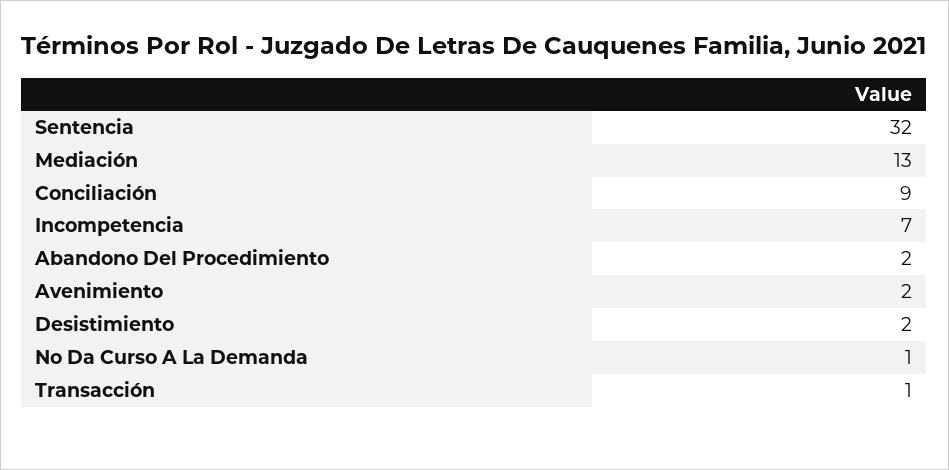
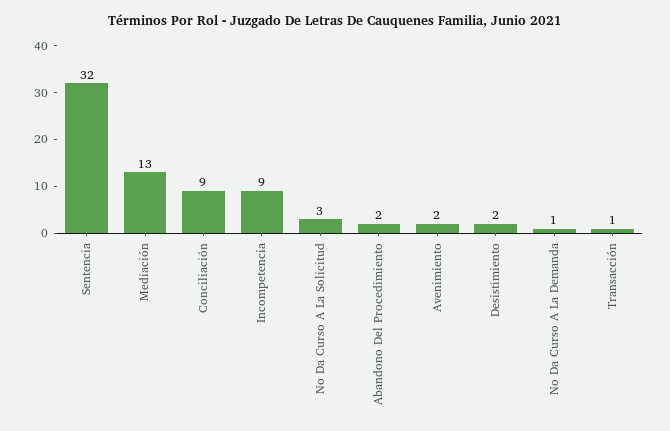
  {
    "Sentencia": 32,
    "Mediación": 13,
    "Conciliación": 9,
-   "Incompetencia": 7,
+   "Incompetencia": 9,
    "Abandono Del Procedimiento": 2,
    "Avenimiento": 2,
    "Desistimiento": 2,
    "No Da Curso A La Demanda": 1,
-   "Transacción": 1
+   "Transacción": 1,
+   "No Da Curso A La Solicitud": 3
  }

